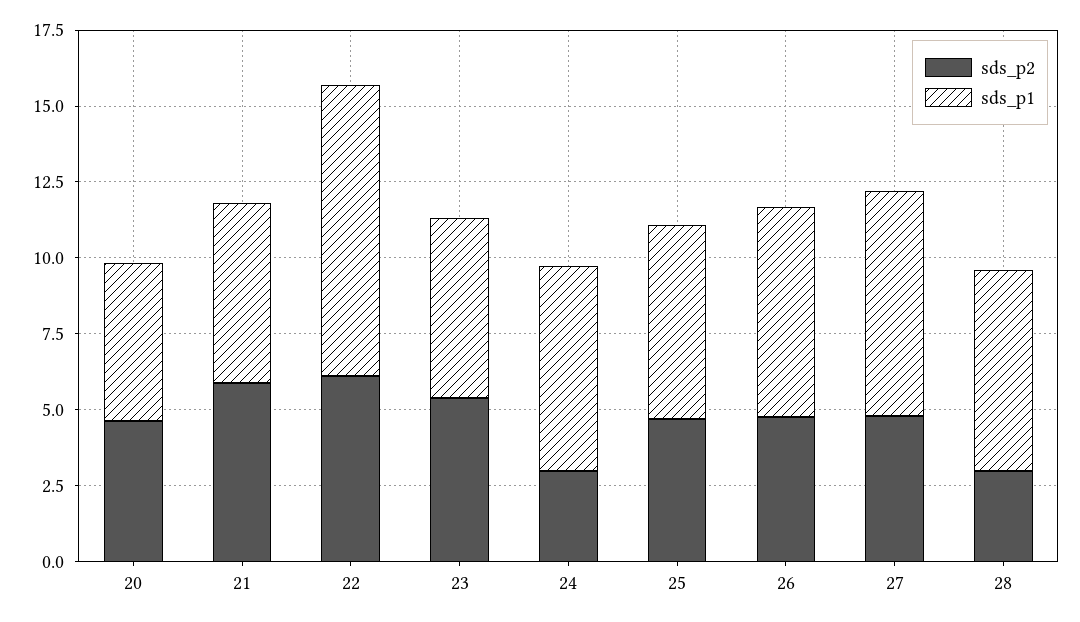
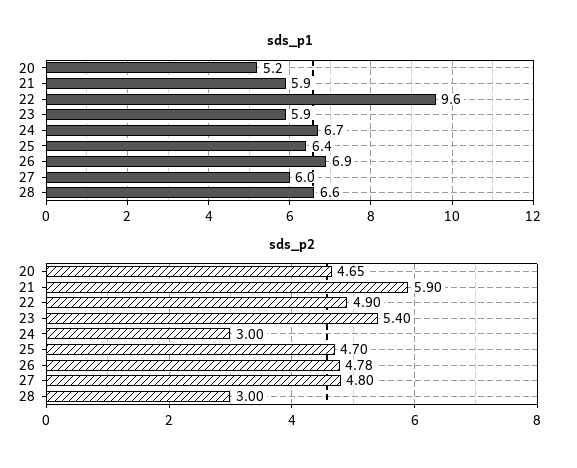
  {
    "sds_p2": {
      "20": 4.65,
      "21": 5.9,
-     "22": 6,
+     "22": 4.9,
      "23": 5.4,
      "24": 3,
      "25": 4.7,
      "26": 4.78,
      "27": 4.8,
      "28": 3
    },
    "sds_p1": {
      "20": 5.2,
      "21": 5.9,
      "22": 9.6,
      "23": 5.9,
      "24": 6.7,
      "25": 6.4,
      "26": 6.9,
-     "27": 7.5,
+     "27": 6,
      "28": 6.6
    }
  }

